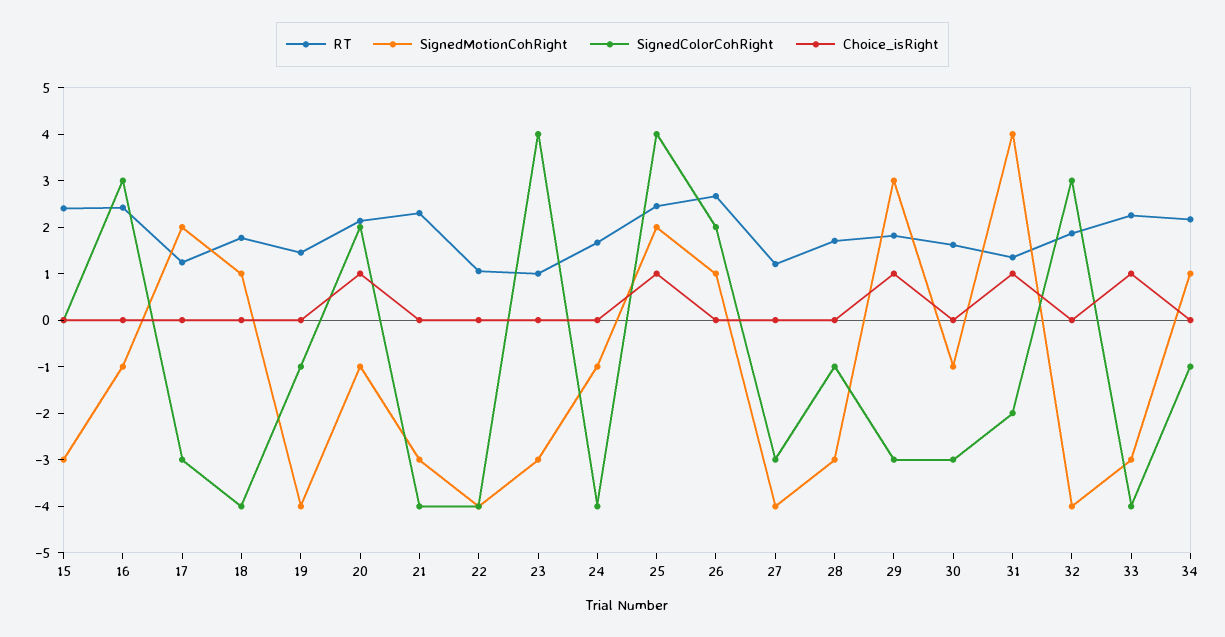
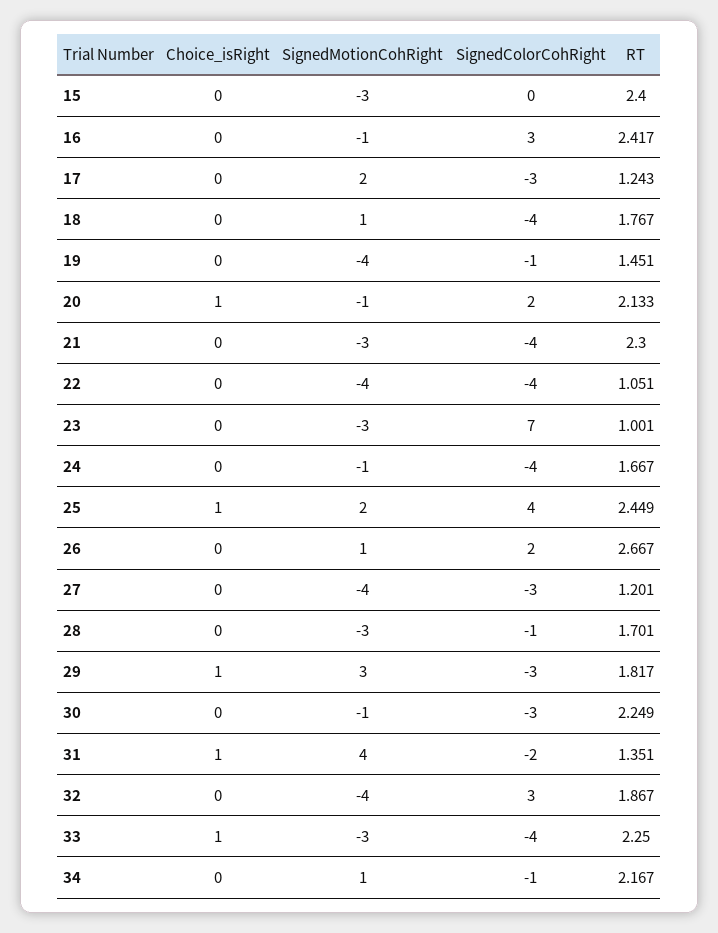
  {
    "RT": {
      "15": 2.4,
      "16": 2.417,
      "17": 1.243,
      "18": 1.767,
      "19": 1.451,
      "20": 2.133,
      "21": 2.3,
      "22": 1.051,
      "23": 1.001,
      "24": 1.667,
      "25": 2.449,
      "26": 2.667,
      "27": 1.201,
      "28": 1.701,
      "29": 1.817,
-     "30": 1.6,
+     "30": 2.249,
      "31": 1.351,
      "32": 1.867,
      "33": 2.25,
      "34": 2.167
    },
    "SignedMotionCohRight": {
      "15": -3,
      "16": -1,
      "17": 2,
      "18": 1,
      "19": -4,
      "20": -1,
      "21": -3,
      "22": -4,
      "23": -3,
      "24": -1,
      "25": 2,
      "26": 1,
      "27": -4,
      "28": -3,
      "29": 3,
      "30": -1,
      "31": 4,
      "32": -4,
      "33": -3,
      "34": 1
    },
    "SignedColorCohRight": {
      "15": 0,
      "16": 3,
      "17": -3,
      "18": -4,
      "19": -1,
      "20": 2,
      "21": -4,
      "22": -4,
-     "23": 4,
+     "23": 7,
      "24": -4,
      "25": 4,
      "26": 2,
      "27": -3,
      "28": -1,
      "29": -3,
      "30": -3,
      "31": -2,
      "32": 3,
      "33": -4,
      "34": -1
    },
    "Choice_isRight": {
      "15": 0,
      "16": 0,
      "17": 0,
      "18": 0,
      "19": 0,
      "20": 1,
      "21": 0,
      "22": 0,
      "23": 0,
      "24": 0,
      "25": 1,
      "26": 0,
      "27": 0,
      "28": 0,
      "29": 1,
      "30": 0,
      "31": 1,
      "32": 0,
      "33": 1,
      "34": 0
    }
  }

